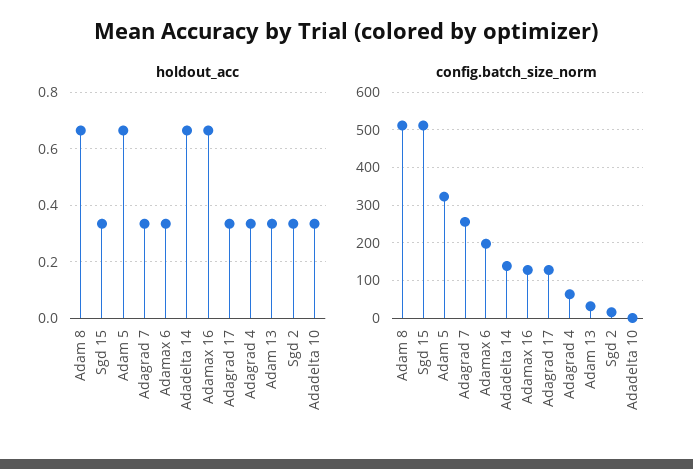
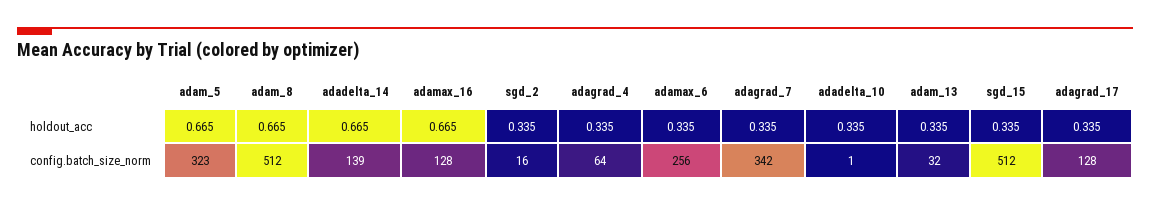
  {
    "holdout_acc": {
      "Adam 8": 0.665,
      "Sgd 15": 0.335,
      "Adam 5": 0.665,
      "Adagrad 7": 0.335,
      "Adamax 6": 0.335,
      "Adadelta 14": 0.665,
      "Adamax 16": 0.665,
      "Adagrad 17": 0.335,
      "Adagrad 4": 0.335,
      "Adam 13": 0.335,
      "Sgd 2": 0.335,
      "Adadelta 10": 0.335
    },
    "config.batch_size_norm": {
      "Adam 8": 512,
      "Sgd 15": 512,
      "Adam 5": 323,
-     "Adagrad 7": 260,
+     "Adagrad 7": 342,
-     "Adamax 6": 200,
+     "Adamax 6": 256,
      "Adadelta 14": 139,
      "Adamax 16": 128,
      "Adagrad 17": 128,
      "Adagrad 4": 64,
      "Adam 13": 32,
      "Sgd 2": 16,
      "Adadelta 10": 1
    }
  }

